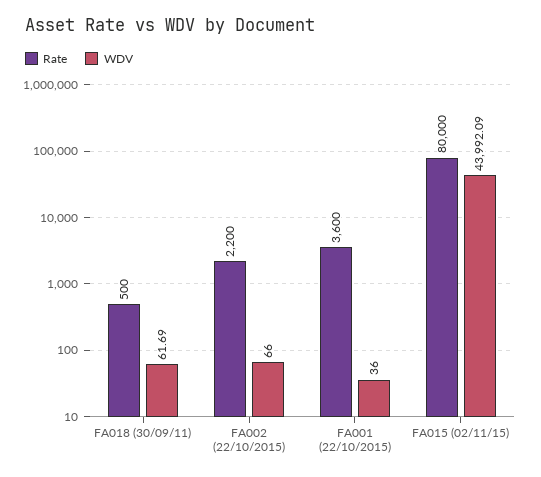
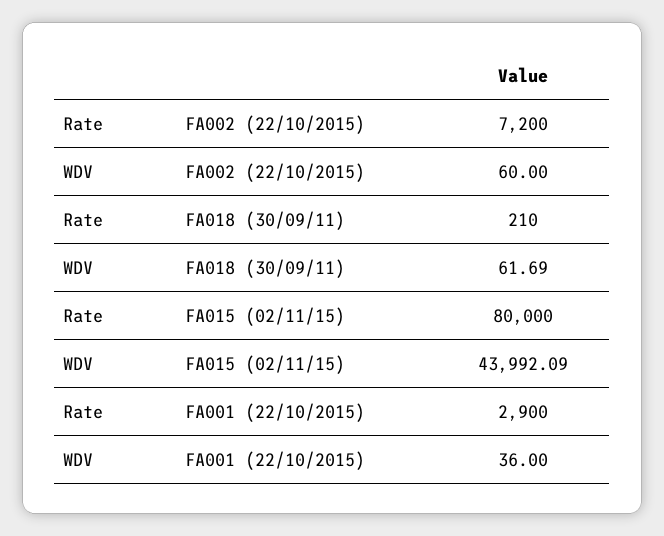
  {
    "Rate": {
-     "FA018 (30/09/11)": 500,
+     "FA018 (30/09/11)": 210,
-     "FA002 (22/10/2015)": 2200,
+     "FA002 (22/10/2015)": 7200,
-     "FA001 (22/10/2015)": 3600,
+     "FA001 (22/10/2015)": 2900,
      "FA015 (02/11/15)": 80000
    },
    "WDV": {
      "FA018 (30/09/11)": 61.69,
-     "FA002 (22/10/2015)": 66,
+     "FA002 (22/10/2015)": 60,
      "FA001 (22/10/2015)": 36,
      "FA015 (02/11/15)": 43992.09
    }
  }

